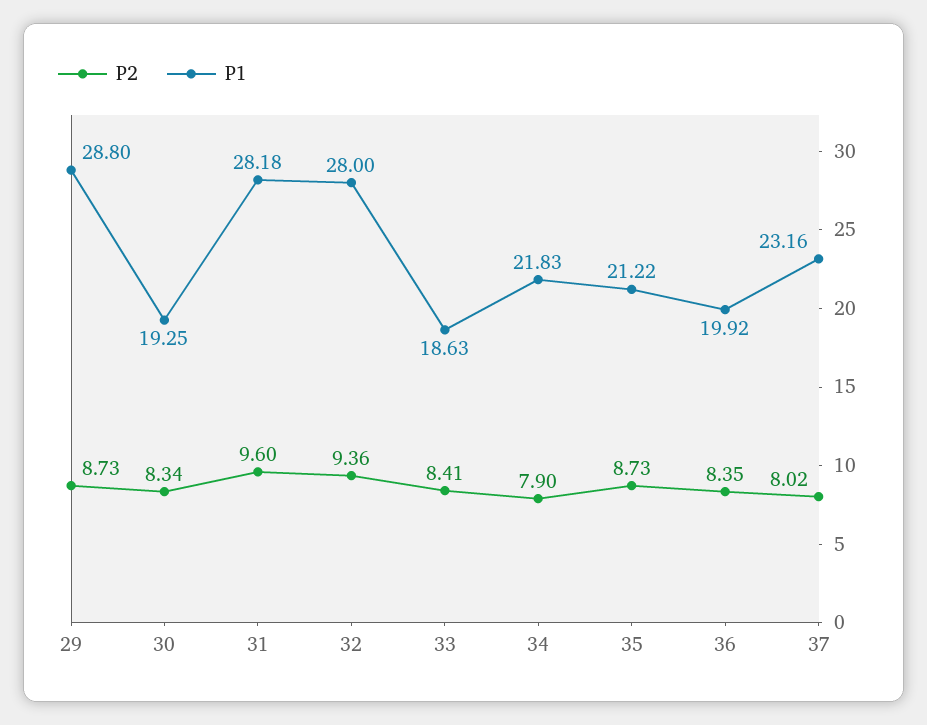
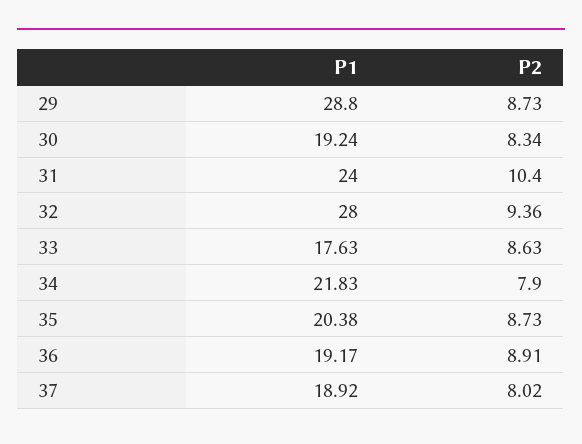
  {
    "P2": {
      "29": 8.73,
      "30": 8.34,
-     "31": 9.6,
+     "31": 10.4,
      "32": 9.36,
-     "33": 8.41,
+     "33": 8.63,
      "34": 7.9,
      "35": 8.73,
-     "36": 8.35,
+     "36": 8.91,
      "37": 8.02
    },
    "P1": {
      "29": 28.8,
-     "30": 19.25,
+     "30": 19.24,
-     "31": 28.18,
+     "31": 24,
      "32": 28,
-     "33": 18.63,
+     "33": 17.63,
      "34": 21.83,
-     "35": 21.22,
+     "35": 20.38,
-     "36": 19.92,
+     "36": 19.17,
-     "37": 23.16
+     "37": 18.92
    }
  }

